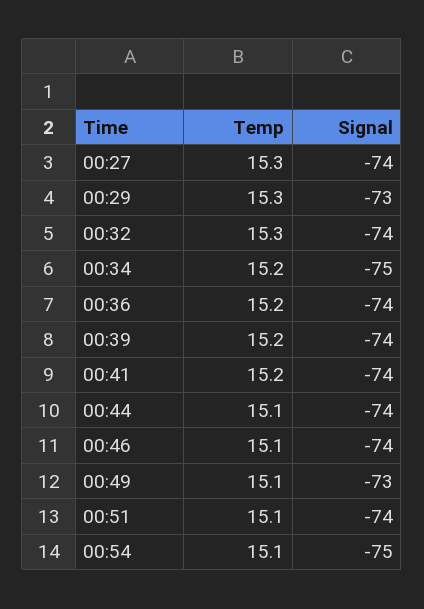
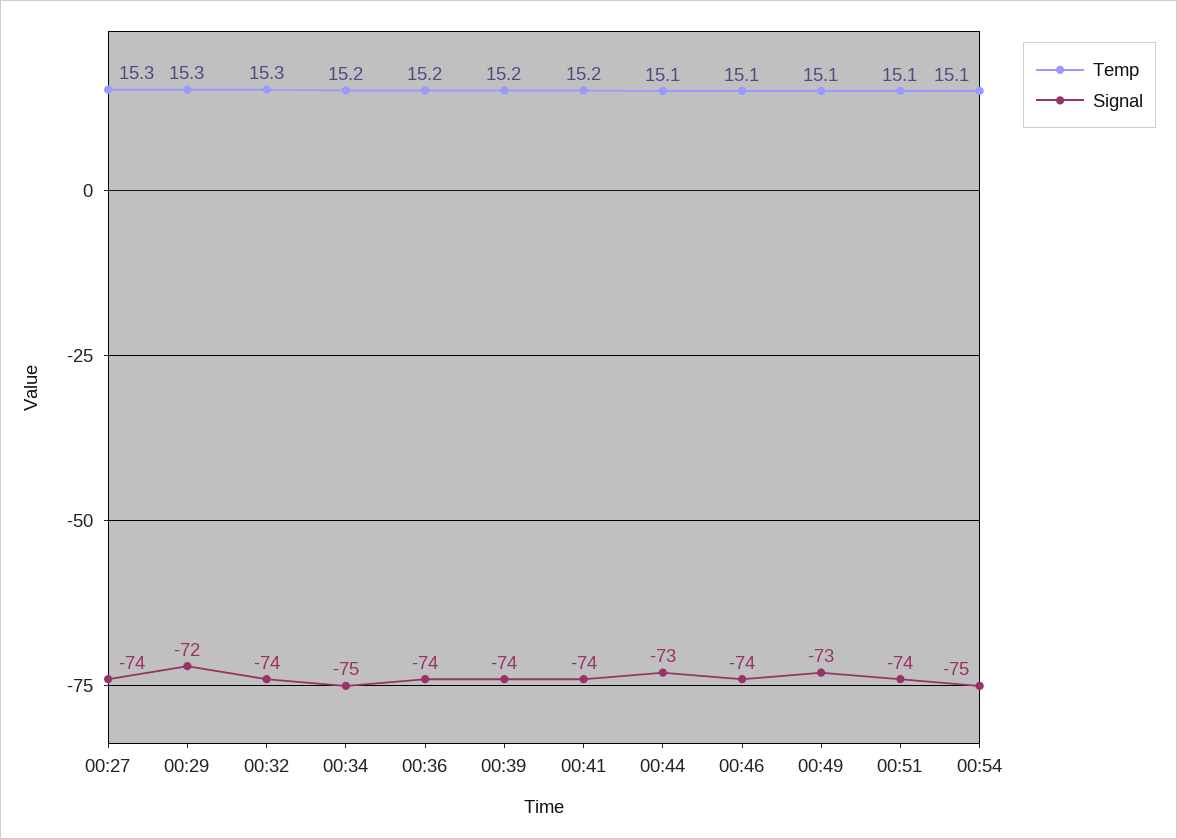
  {
    "Temp": {
      "00:27": 15.3,
      "00:29": 15.3,
      "00:32": 15.3,
      "00:34": 15.2,
      "00:36": 15.2,
      "00:39": 15.2,
      "00:41": 15.2,
      "00:44": 15.1,
      "00:46": 15.1,
      "00:49": 15.1,
      "00:51": 15.1,
      "00:54": 15.1
    },
    "Signal": {
      "00:27": -74,
-     "00:29": -73,
+     "00:29": -72,
      "00:32": -74,
      "00:34": -75,
      "00:36": -74,
      "00:39": -74,
      "00:41": -74,
-     "00:44": -74,
+     "00:44": -73,
      "00:46": -74,
      "00:49": -73,
      "00:51": -74,
      "00:54": -75
    }
  }

